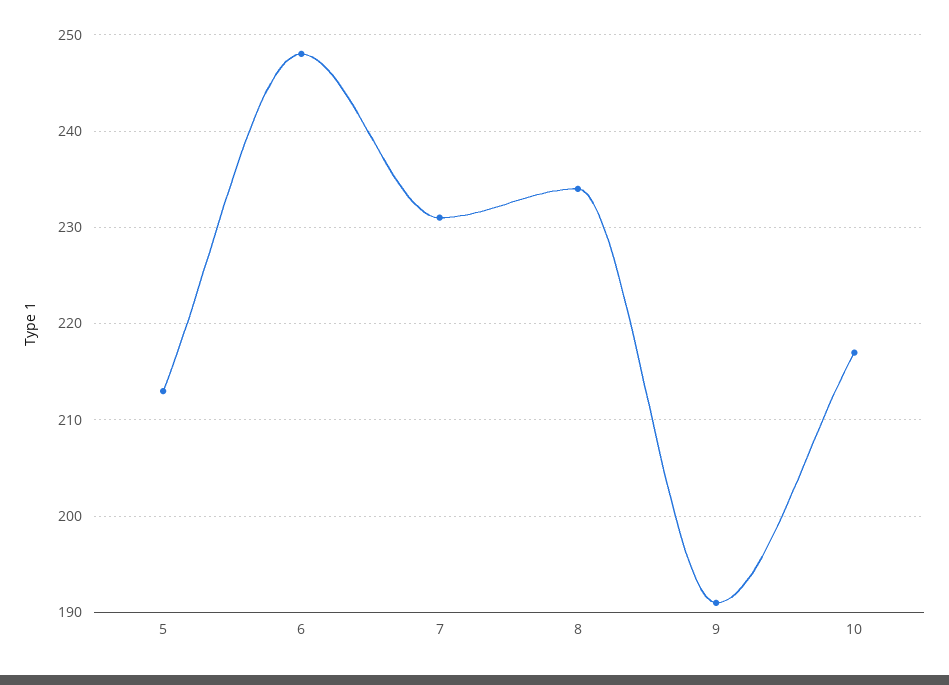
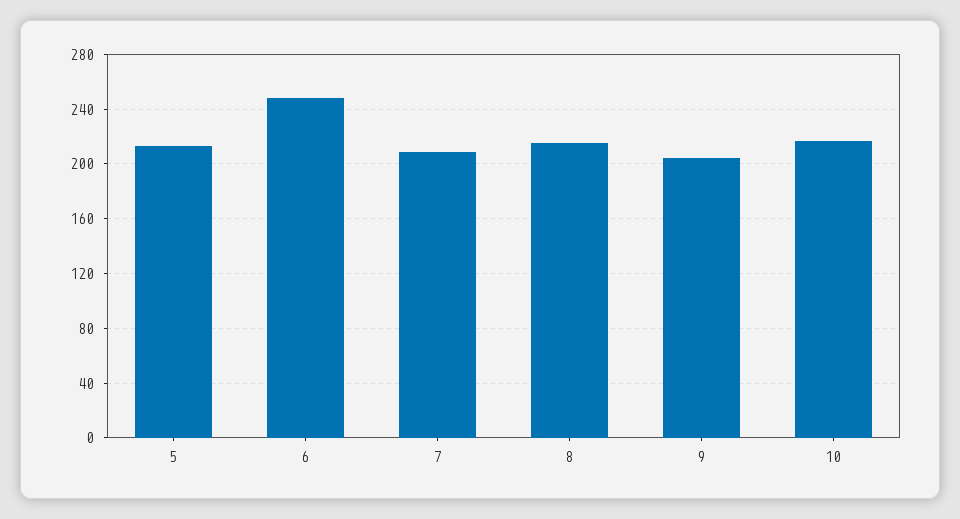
  {
    "5": 213,
    "6": 248,
-   "7": 231,
+   "7": 210,
-   "8": 234,
+   "8": 215,
-   "9": 191,
+   "9": 205,
    "10": 217
  }

